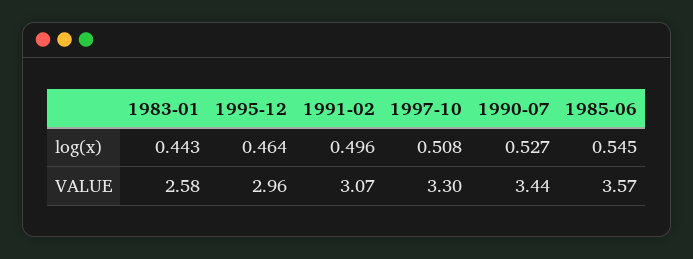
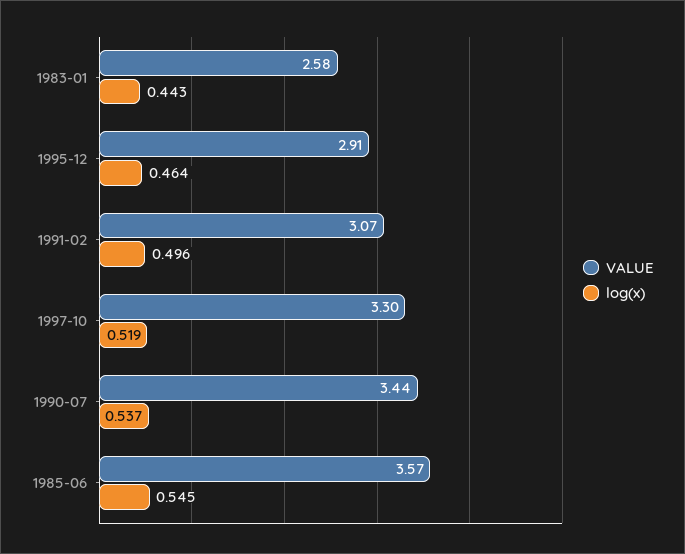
  {
    "log(x)": {
      "1983-01": 0.443,
      "1995-12": 0.464,
      "1991-02": 0.496,
-     "1997-10": 0.508,
+     "1997-10": 0.519,
-     "1990-07": 0.527,
+     "1990-07": 0.537,
      "1985-06": 0.545
    },
    "VALUE": {
      "1983-01": 2.58,
-     "1995-12": 2.96,
+     "1995-12": 2.91,
      "1991-02": 3.07,
      "1997-10": 3.3,
      "1990-07": 3.44,
      "1985-06": 3.57
    }
  }

